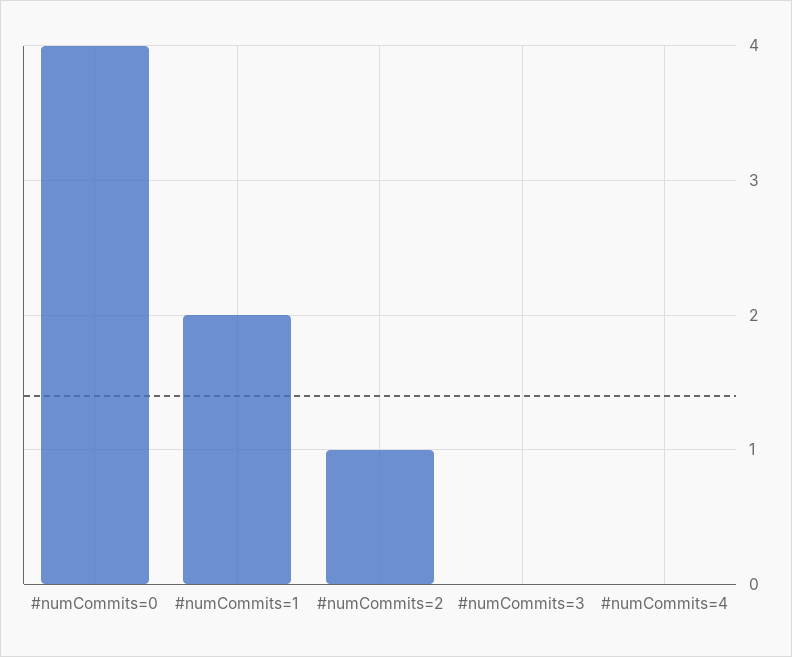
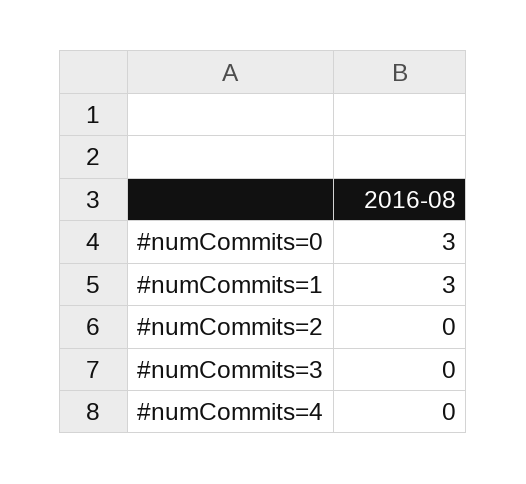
  {
-   "#numCommits=0": 4,
+   "#numCommits=0": 3,
-   "#numCommits=1": 2,
+   "#numCommits=1": 3,
-   "#numCommits=2": 1,
+   "#numCommits=2": 0,
    "#numCommits=3": 0,
    "#numCommits=4": 0
  }

